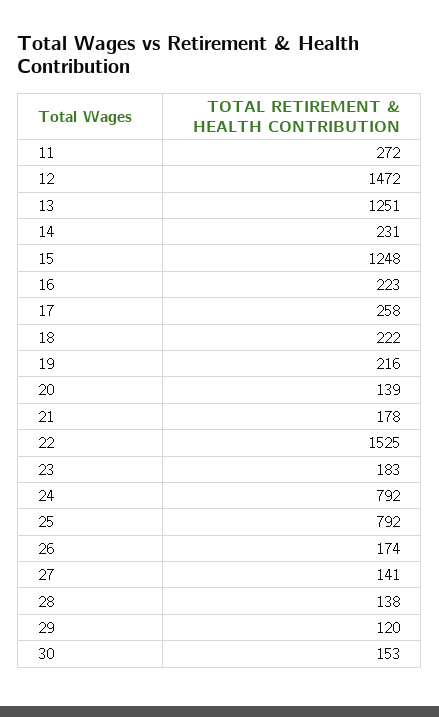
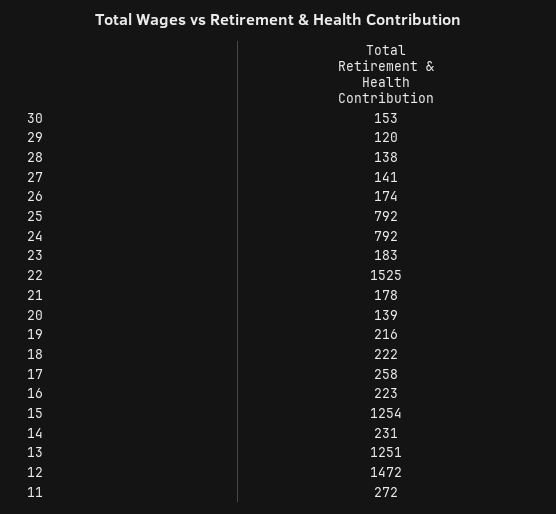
  {
    "11": 272,
    "12": 1472,
    "13": 1251,
    "14": 231,
-   "15": 1248,
+   "15": 1254,
    "16": 223,
    "17": 258,
    "18": 222,
    "19": 216,
    "20": 139,
    "21": 178,
    "22": 1525,
    "23": 183,
    "24": 792,
    "25": 792,
    "26": 174,
    "27": 141,
    "28": 138,
    "29": 120,
    "30": 153
  }

